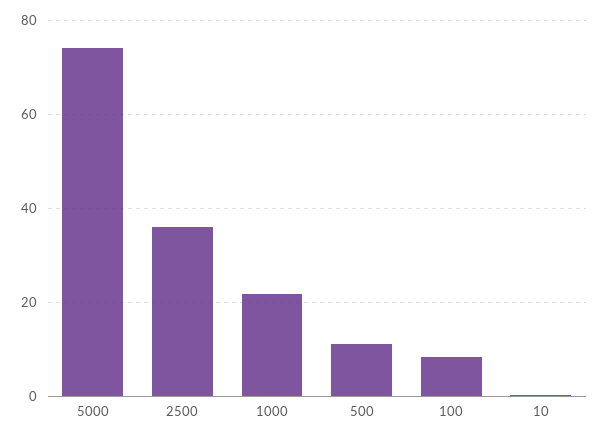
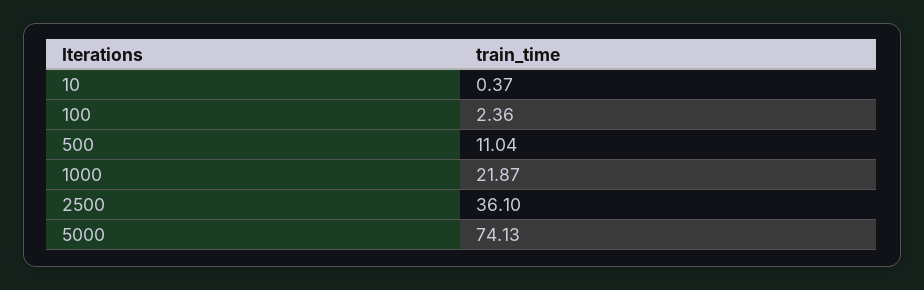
  {
    "5000": 74.13,
    "2500": 36.1,
    "1000": 21.87,
    "500": 11.04,
-   "100": 8,
+   "100": 2.36,
    "10": 0.37
  }

